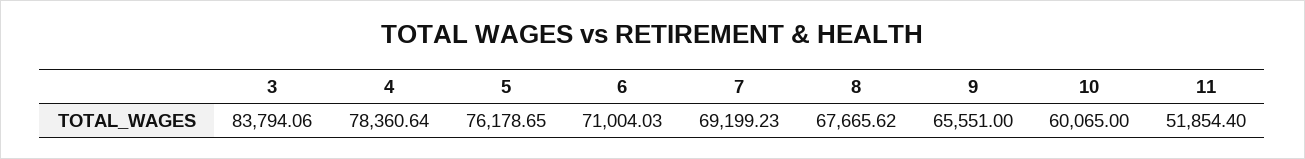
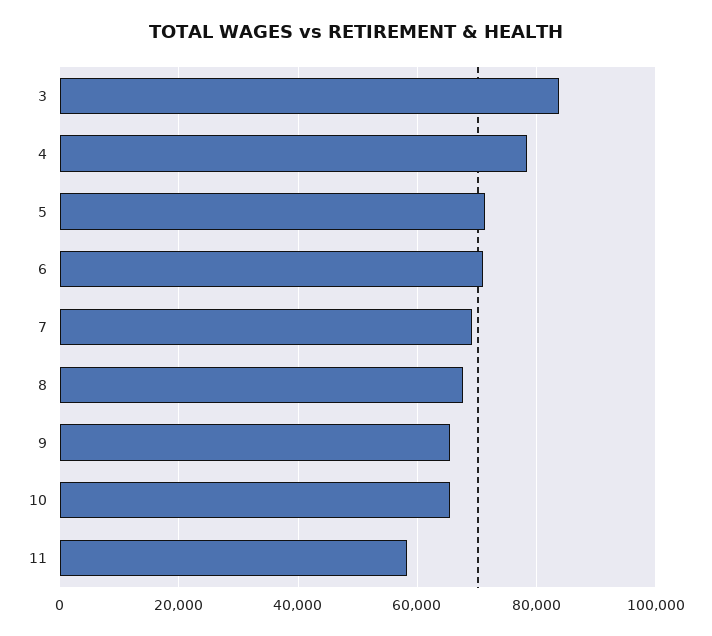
  {
    "3": 83794.06,
    "4": 78360.64,
-   "5": 76178.65,
+   "5": 72000,
    "6": 71004.03,
    "7": 69199.23,
    "8": 67665.62,
    "9": 65551,
-   "10": 60065,
+   "10": 66000,
-   "11": 51854.4
+   "11": 58000
  }

